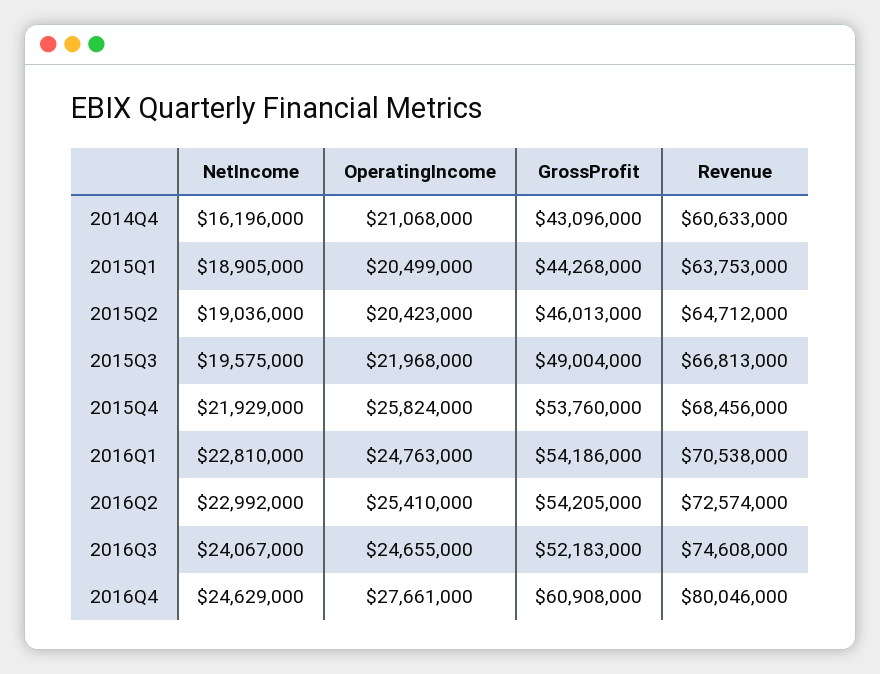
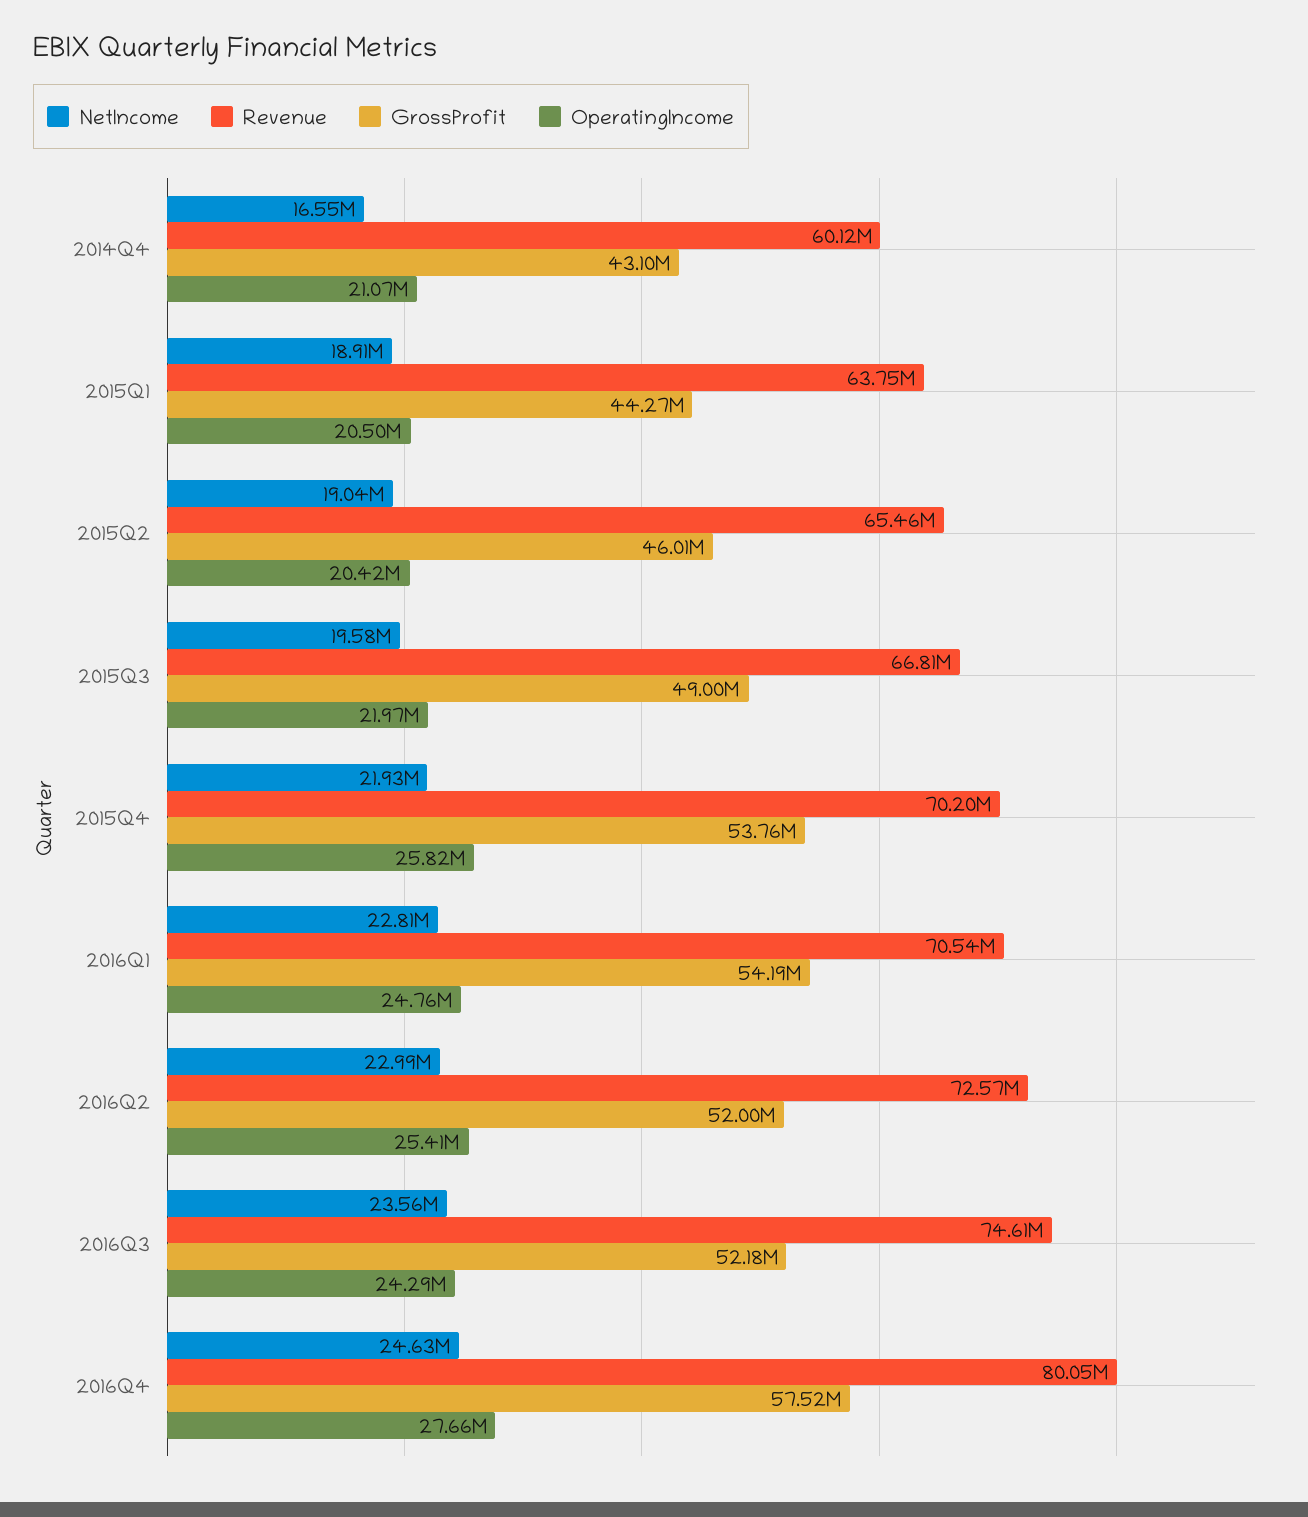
  {
    "NetIncome": {
-     "2014Q4": 16196000,
+     "2014Q4": 16550000,
      "2015Q1": 18905000,
      "2015Q2": 19036000,
      "2015Q3": 19575000,
      "2015Q4": 21929000,
      "2016Q1": 22810000,
      "2016Q2": 22992000,
-     "2016Q3": 24067000,
+     "2016Q3": 23560000,
      "2016Q4": 24629000
    },
    "OperatingIncome": {
      "2014Q4": 21068000,
      "2015Q1": 20499000,
      "2015Q2": 20423000,
      "2015Q3": 21968000,
      "2015Q4": 25824000,
      "2016Q1": 24763000,
      "2016Q2": 25410000,
-     "2016Q3": 24655000,
+     "2016Q3": 24290000,
      "2016Q4": 27661000
    },
    "GrossProfit": {
      "2014Q4": 43096000,
      "2015Q1": 44268000,
      "2015Q2": 46013000,
      "2015Q3": 49004000,
      "2015Q4": 53760000,
      "2016Q1": 54186000,
-     "2016Q2": 54205000,
+     "2016Q2": 52000000,
      "2016Q3": 52183000,
-     "2016Q4": 60908000
+     "2016Q4": 57520000
    },
    "Revenue": {
-     "2014Q4": 60633000,
+     "2014Q4": 60120000,
      "2015Q1": 63753000,
-     "2015Q2": 64712000,
+     "2015Q2": 65460000,
      "2015Q3": 66813000,
-     "2015Q4": 68456000,
+     "2015Q4": 70200000,
      "2016Q1": 70538000,
      "2016Q2": 72574000,
      "2016Q3": 74608000,
      "2016Q4": 80046000
    }
  }

